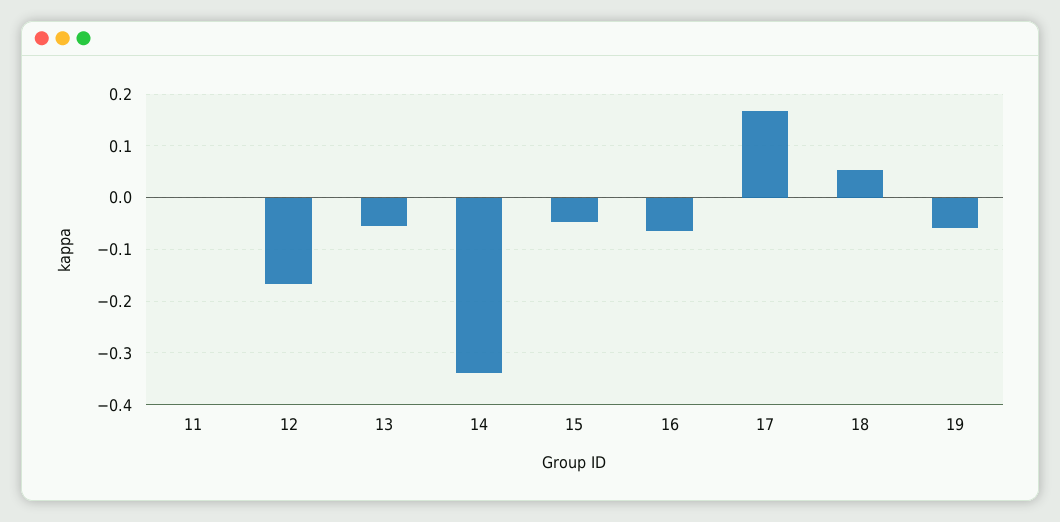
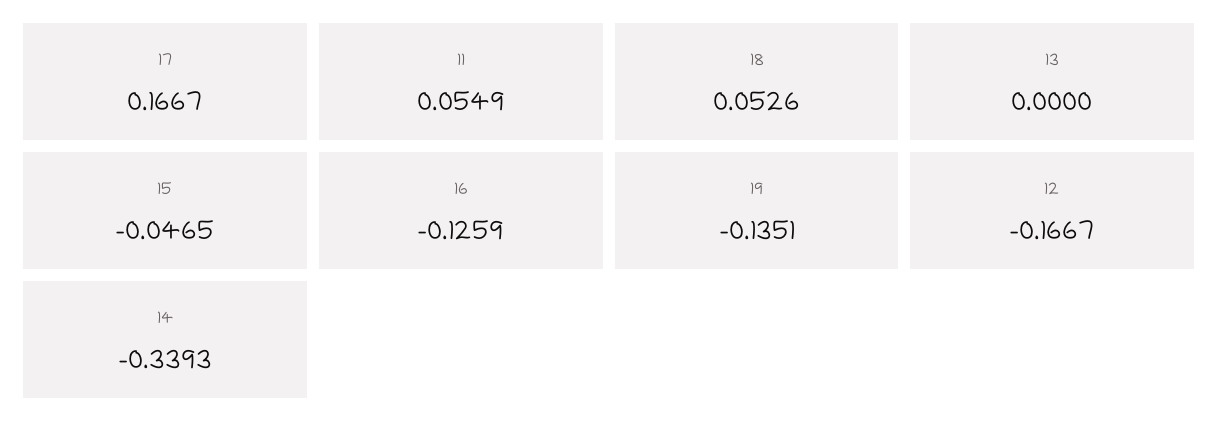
  {
-   "11": 0,
+   "11": 0.0549,
    "12": -0.1667,
-   "13": -0.06,
+   "13": 0,
    "14": -0.3393,
    "15": -0.0465,
-   "16": -0.06,
+   "16": -0.1259,
    "17": 0.1667,
    "18": 0.0526,
-   "19": -0.06
+   "19": -0.1351
  }

